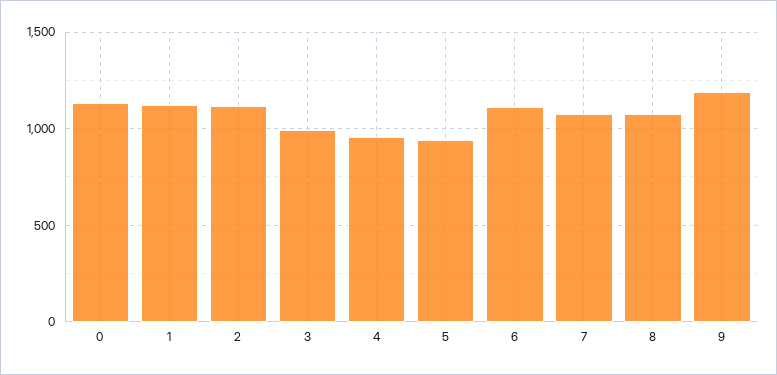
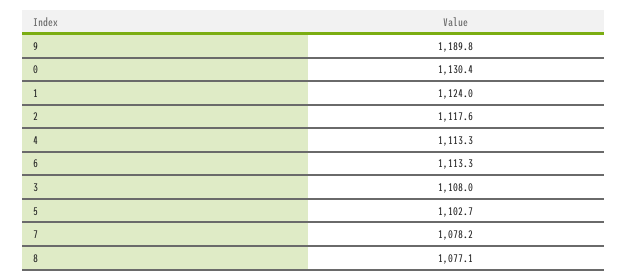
  {
    "0": 1130.4,
    "1": 1124,
    "2": 1117.6,
-   "3": 1000,
+   "3": 1108,
-   "4": 950,
+   "4": 1113.3,
-   "5": 950,
+   "5": 1102.7,
    "6": 1113.3,
    "7": 1078.2,
    "8": 1077.1,
    "9": 1189.8
  }

